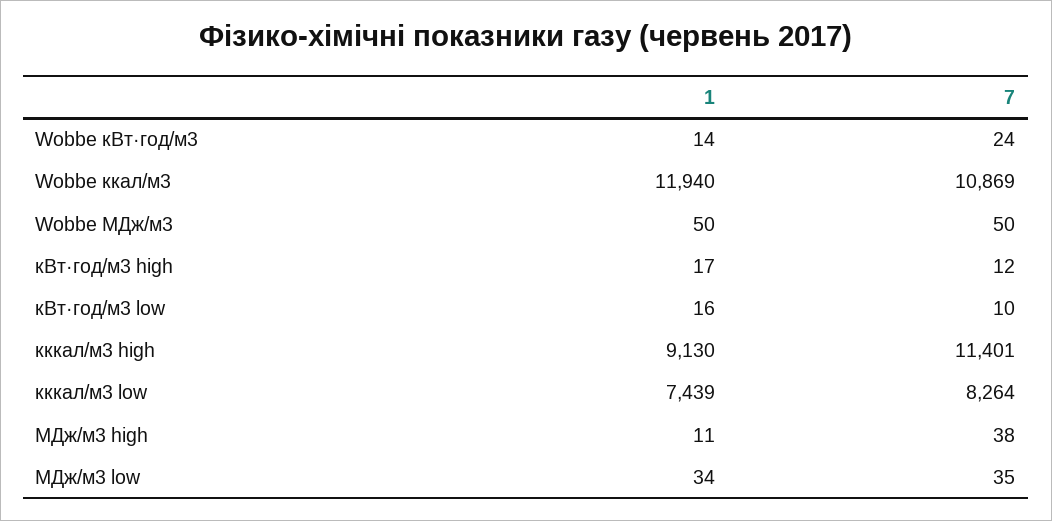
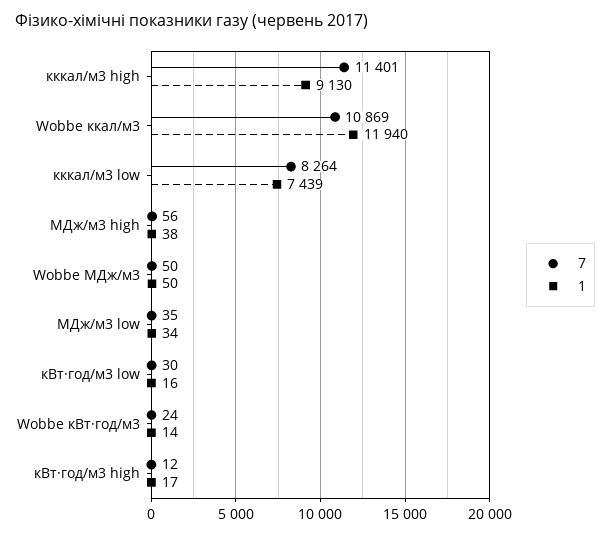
  {
    "1": {
      "Wobbe кВт·год/м3": 14,
      "Wobbe ккал/м3": 11940,
      "Wobbe МДж/м3": 50,
      "кВт·год/м3 high": 17,
      "кВт·год/м3 low": 16,
      "кккал/м3 high": 9130,
      "кккал/м3 low": 7439,
-     "МДж/м3 high": 11,
+     "МДж/м3 high": 38,
      "МДж/м3 low": 34
    },
    "7": {
      "Wobbe кВт·год/м3": 24,
      "Wobbe ккал/м3": 10869,
      "Wobbe МДж/м3": 50,
      "кВт·год/м3 high": 12,
-     "кВт·год/м3 low": 10,
+     "кВт·год/м3 low": 30,
      "кккал/м3 high": 11401,
      "кккал/м3 low": 8264,
-     "МДж/м3 high": 38,
+     "МДж/м3 high": 56,
      "МДж/м3 low": 35
    }
  }

